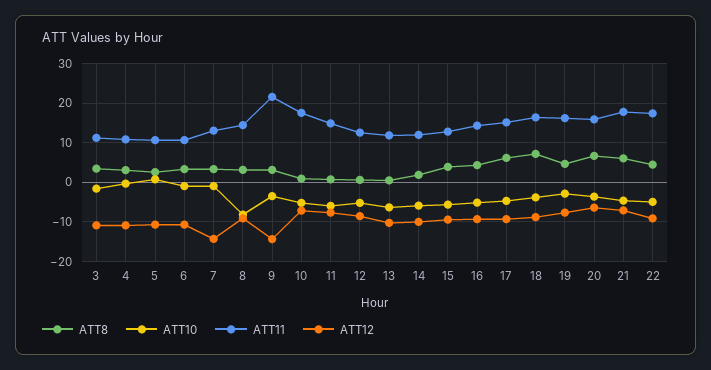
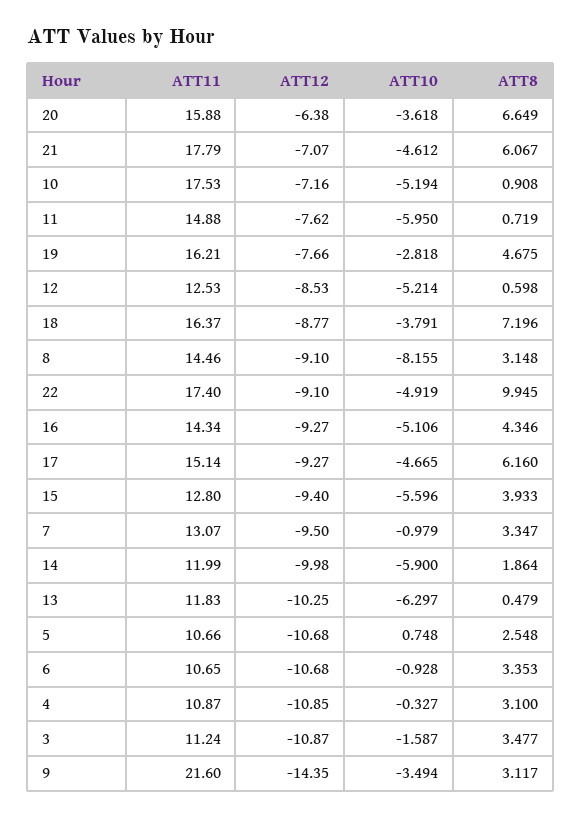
  {
    "ATT8": {
      "3": 3.477,
      "4": 3.1,
      "5": 2.548,
      "6": 3.353,
      "7": 3.347,
      "8": 3.148,
      "9": 3.117,
      "10": 0.908,
      "11": 0.719,
      "12": 0.598,
      "13": 0.479,
      "14": 1.864,
      "15": 3.933,
      "16": 4.346,
      "17": 6.16,
      "18": 7.196,
      "19": 4.675,
      "20": 6.649,
      "21": 6.067,
-     "22": 4
+     "22": 9.945
    },
    "ATT10": {
      "3": -1.587,
      "4": -0.327,
      "5": 0.748,
      "6": -0.928,
      "7": -0.979,
      "8": -8.155,
      "9": -3.494,
      "10": -5.194,
      "11": -5.95,
      "12": -5.214,
      "13": -6.297,
      "14": -5.9,
      "15": -5.596,
      "16": -5.106,
      "17": -4.665,
      "18": -3.791,
      "19": -2.818,
      "20": -3.618,
      "21": -4.612,
      "22": -4.919
    },
    "ATT11": {
      "3": 11.24,
      "4": 10.87,
      "5": 10.66,
      "6": 10.65,
      "7": 13.07,
      "8": 14.46,
      "9": 21.6,
      "10": 17.53,
      "11": 14.88,
      "12": 12.53,
      "13": 11.83,
      "14": 11.99,
      "15": 12.8,
      "16": 14.34,
      "17": 15.14,
      "18": 16.37,
      "19": 16.21,
      "20": 15.88,
      "21": 17.79,
      "22": 17.4
    },
    "ATT12": {
      "3": -10.87,
      "4": -10.85,
      "5": -10.68,
      "6": -10.68,
-     "7": -14,
+     "7": -9.5,
      "8": -9.1,
      "9": -14.35,
      "10": -7.16,
      "11": -7.62,
      "12": -8.53,
      "13": -10.25,
      "14": -9.98,
      "15": -9.4,
      "16": -9.27,
      "17": -9.27,
      "18": -8.77,
      "19": -7.66,
      "20": -6.38,
      "21": -7.07,
      "22": -9.1
    }
  }

